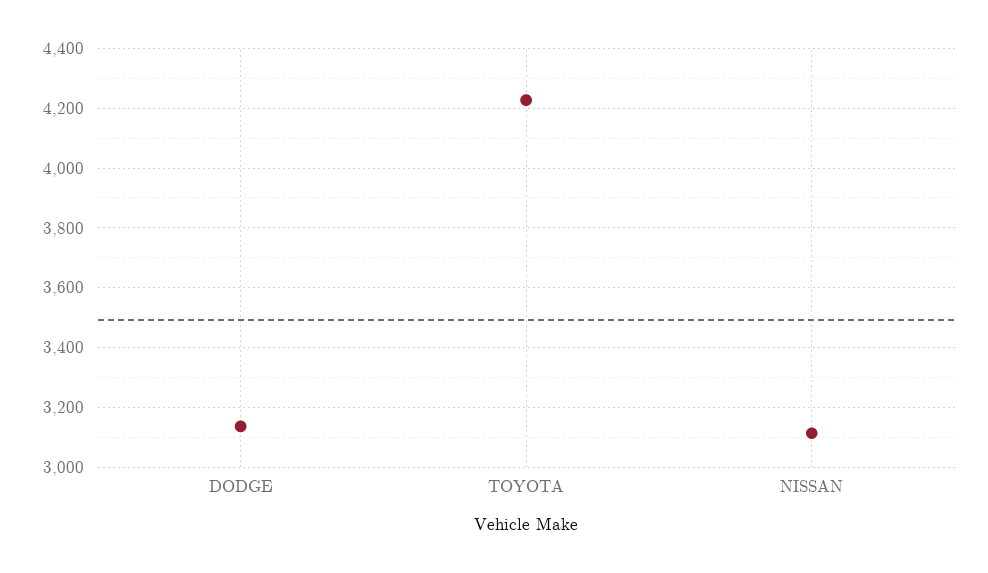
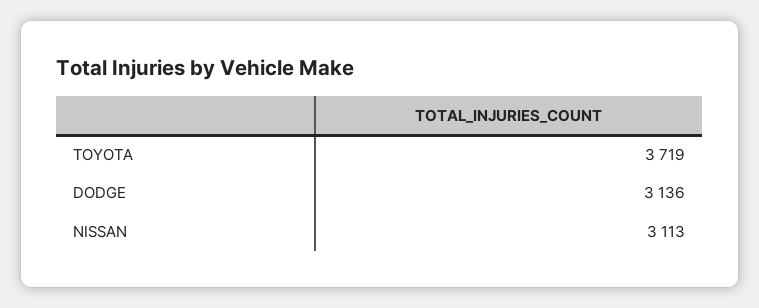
  {
    "DODGE": 3136,
-   "TOYOTA": 4225,
+   "TOYOTA": 3719,
    "NISSAN": 3113
  }

